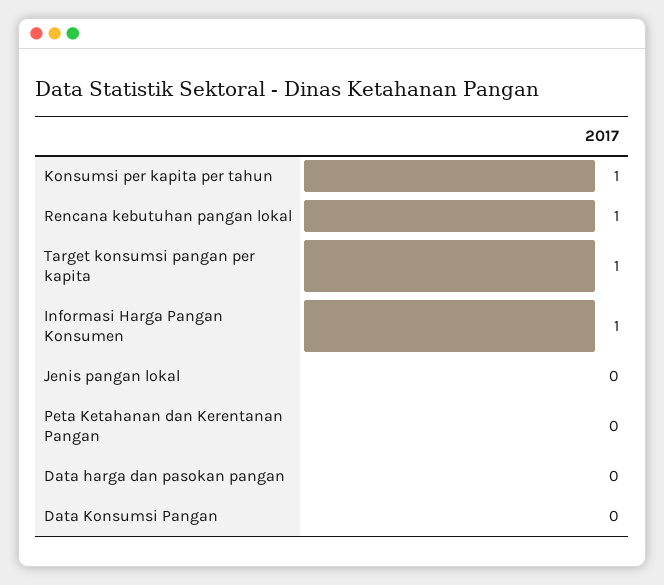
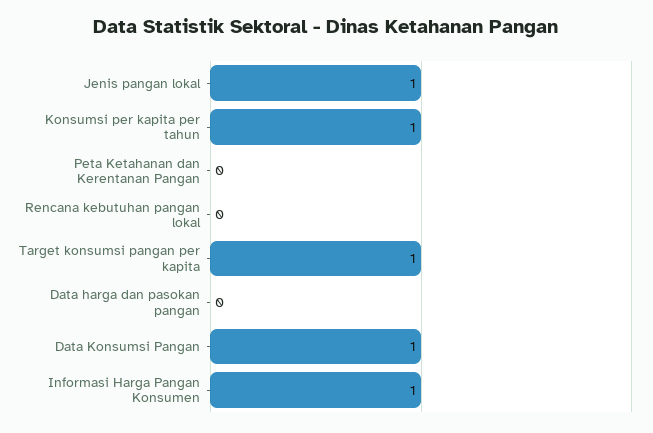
  {
    "Konsumsi per kapita per tahun": 1,
-   "Rencana kebutuhan pangan lokal": 1,
+   "Rencana kebutuhan pangan lokal": 0,
    "Target konsumsi pangan per kapita": 1,
    "Informasi Harga Pangan Konsumen": 1,
-   "Jenis pangan lokal": 0,
+   "Jenis pangan lokal": 1,
    "Peta Ketahanan dan Kerentanan Pangan": 0,
    "Data harga dan pasokan pangan": 0,
-   "Data Konsumsi Pangan": 0
+   "Data Konsumsi Pangan": 1
  }

